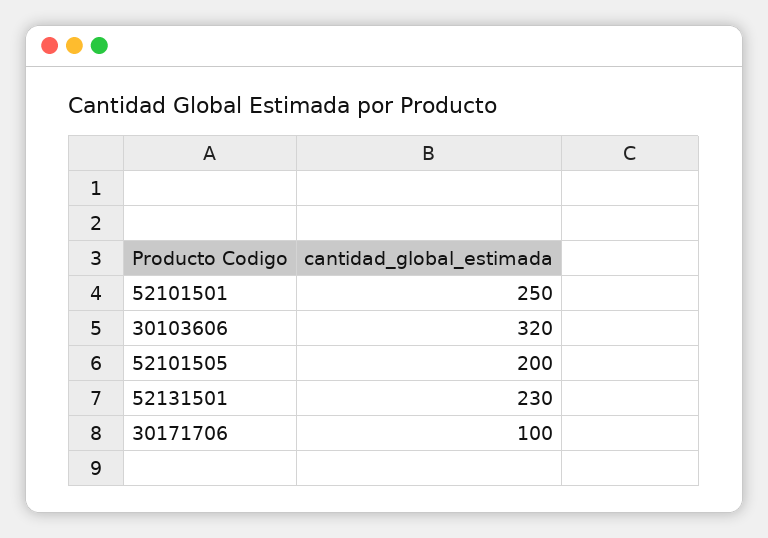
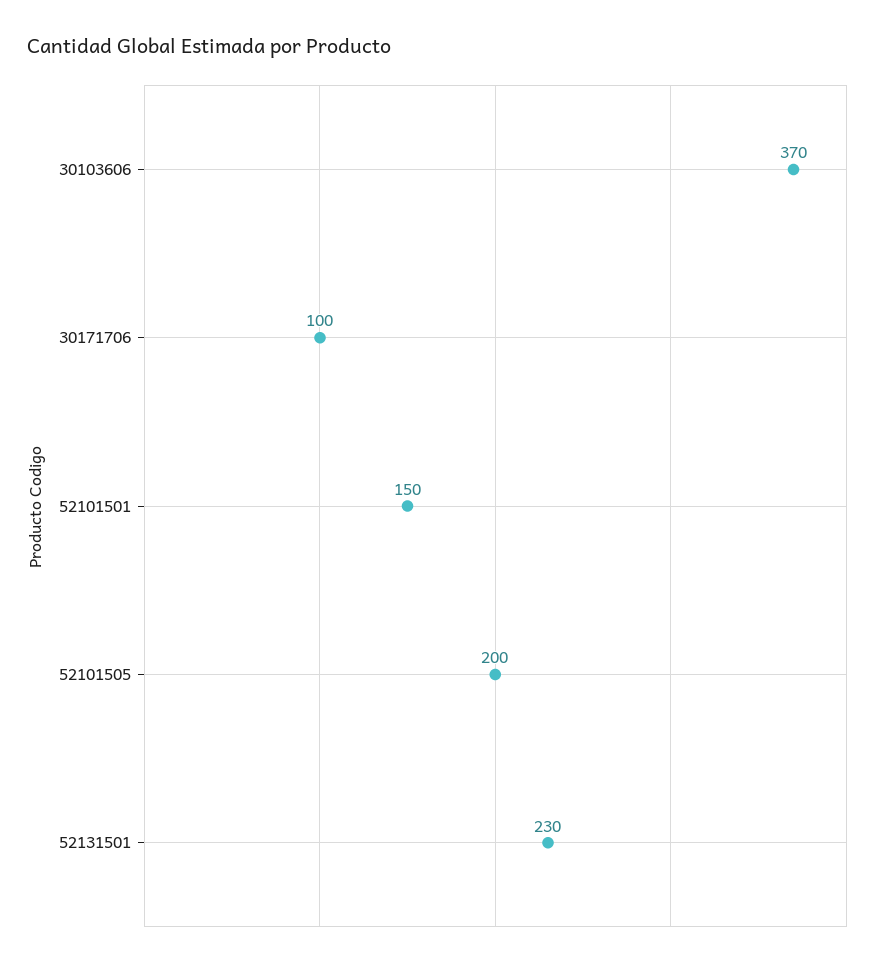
  {
-   "52101501": 250,
+   "52101501": 150,
-   "30103606": 320,
+   "30103606": 370,
    "52101505": 200,
    "52131501": 230,
    "30171706": 100
  }

